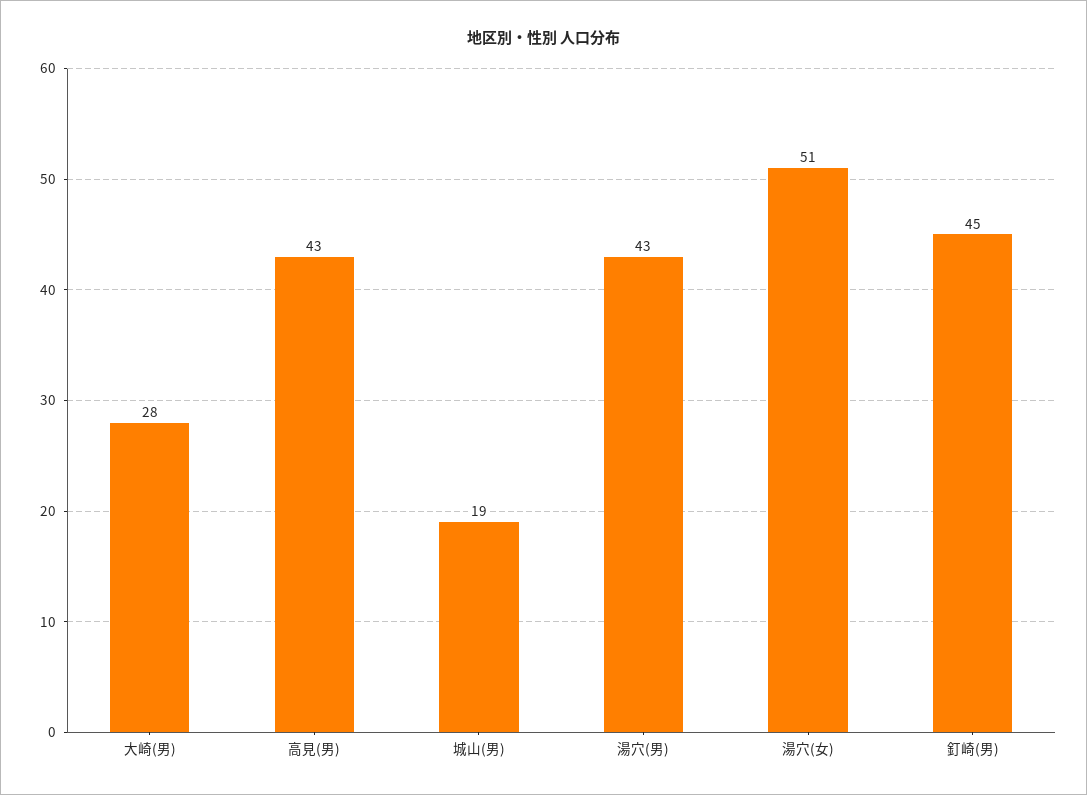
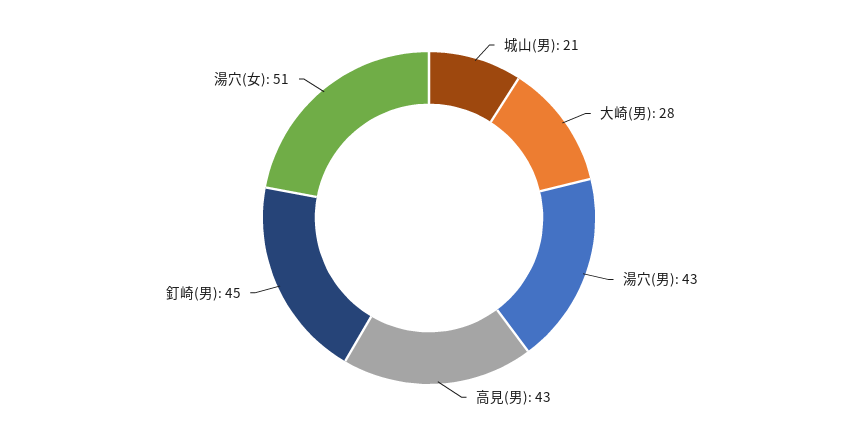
  {
    "大崎(男)": 28,
    "高見(男)": 43,
-   "城山(男)": 19,
+   "城山(男)": 21,
    "湯穴(男)": 43,
    "湯穴(女)": 51,
    "釘崎(男)": 45
  }

